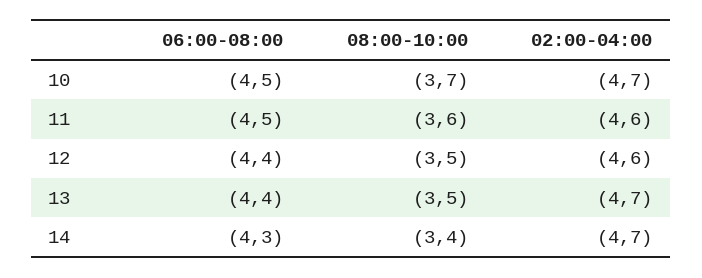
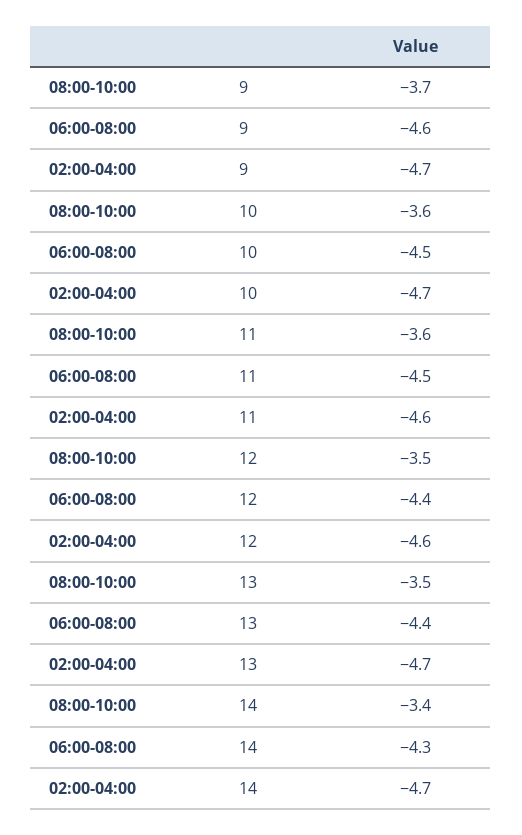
  {
    "06:00-08:00": {
      "10": -4.5,
      "11": -4.5,
      "12": -4.4,
      "13": -4.4,
-     "14": -4.3
+     "14": -4.3,
+     "9": -4.6
    },
    "08:00-10:00": {
-     "10": -3.7,
+     "10": -3.6,
      "11": -3.6,
      "12": -3.5,
      "13": -3.5,
-     "14": -3.4
+     "14": -3.4,
+     "9": -3.7
    },
    "02:00-04:00": {
      "10": -4.7,
      "11": -4.6,
      "12": -4.6,
      "13": -4.7,
-     "14": -4.7
+     "14": -4.7,
+     "9": -4.7
    }
  }

